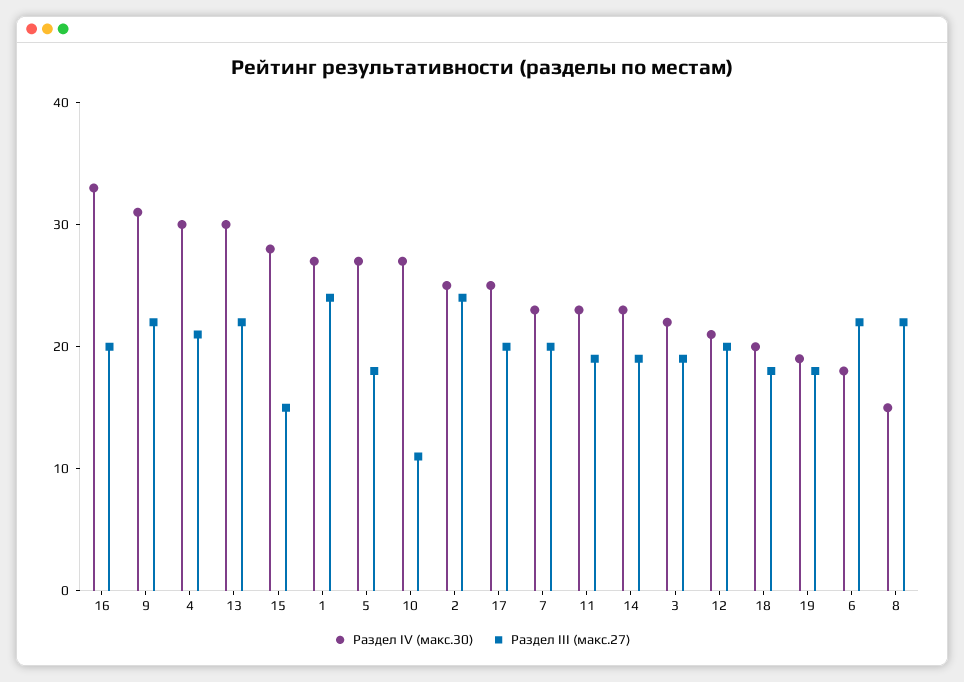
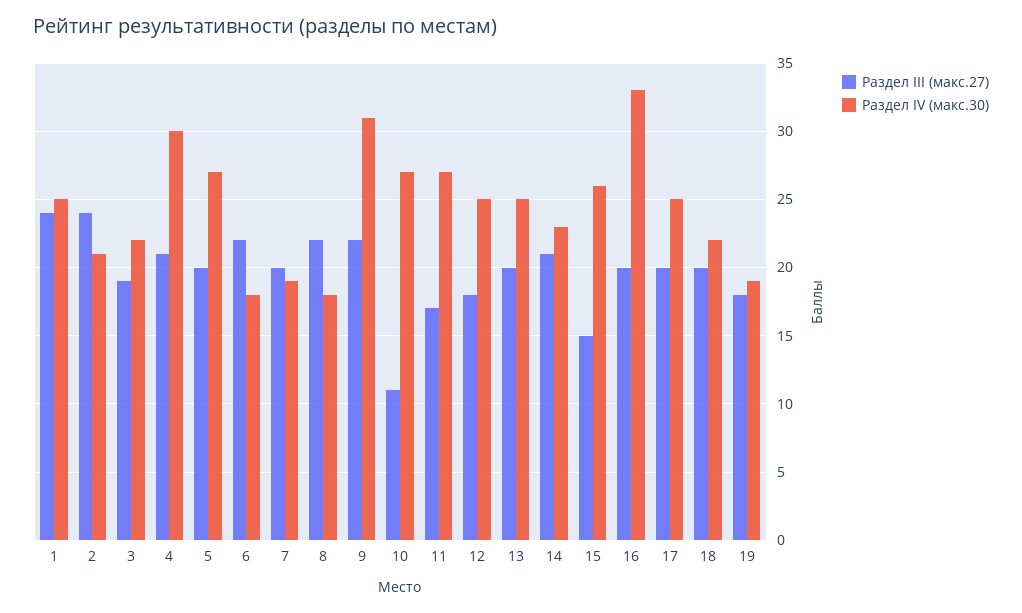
  {
    "Раздел IV (макс.30)": {
      "16": 33,
      "9": 31,
      "4": 30,
-     "13": 30,
+     "13": 25,
-     "15": 28,
+     "15": 26,
-     "1": 27,
+     "1": 25,
      "5": 27,
      "10": 27,
-     "2": 25,
+     "2": 21,
      "17": 25,
-     "7": 23,
+     "7": 19,
-     "11": 23,
+     "11": 27,
      "14": 23,
      "3": 22,
-     "12": 21,
+     "12": 25,
-     "18": 20,
+     "18": 22,
      "19": 19,
      "6": 18,
-     "8": 15
+     "8": 18
    },
    "Раздел III (макс.27)": {
      "16": 20,
      "9": 22,
      "4": 21,
-     "13": 22,
+     "13": 20,
      "15": 15,
      "1": 24,
-     "5": 18,
+     "5": 20,
      "10": 11,
      "2": 24,
      "17": 20,
      "7": 20,
-     "11": 19,
+     "11": 17,
-     "14": 19,
+     "14": 21,
      "3": 19,
-     "12": 20,
+     "12": 18,
-     "18": 18,
+     "18": 20,
      "19": 18,
      "6": 22,
      "8": 22
    }
  }

